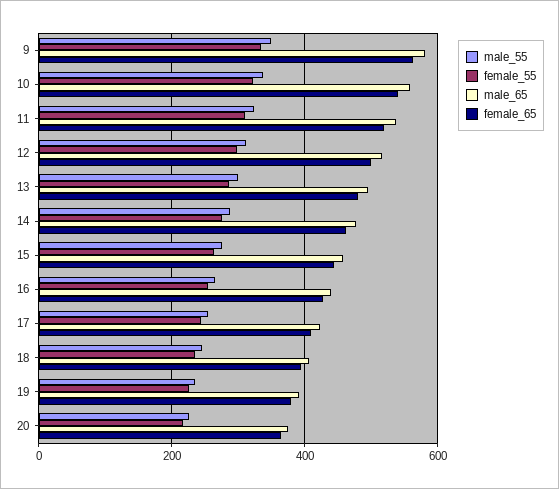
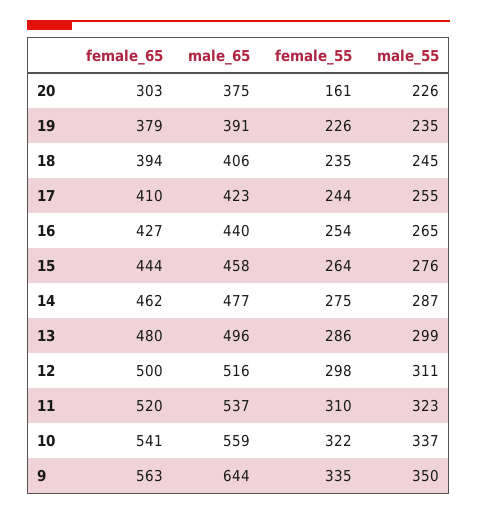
  {
    "male_55": {
      "9": 350,
      "10": 337,
      "11": 323,
      "12": 311,
      "13": 299,
      "14": 287,
      "15": 276,
      "16": 265,
      "17": 255,
      "18": 245,
      "19": 235,
      "20": 226
    },
    "female_55": {
      "9": 335,
      "10": 322,
      "11": 310,
      "12": 298,
      "13": 286,
      "14": 275,
      "15": 264,
      "16": 254,
      "17": 244,
      "18": 235,
      "19": 226,
-     "20": 220
+     "20": 161
    },
    "male_65": {
-     "9": 580,
+     "9": 644,
      "10": 559,
      "11": 537,
      "12": 516,
      "13": 496,
      "14": 477,
      "15": 458,
      "16": 440,
      "17": 423,
      "18": 406,
      "19": 391,
      "20": 375
    },
    "female_65": {
      "9": 563,
      "10": 541,
      "11": 520,
      "12": 500,
      "13": 480,
      "14": 462,
      "15": 444,
      "16": 427,
      "17": 410,
      "18": 394,
      "19": 379,
-     "20": 360
+     "20": 303
    }
  }

